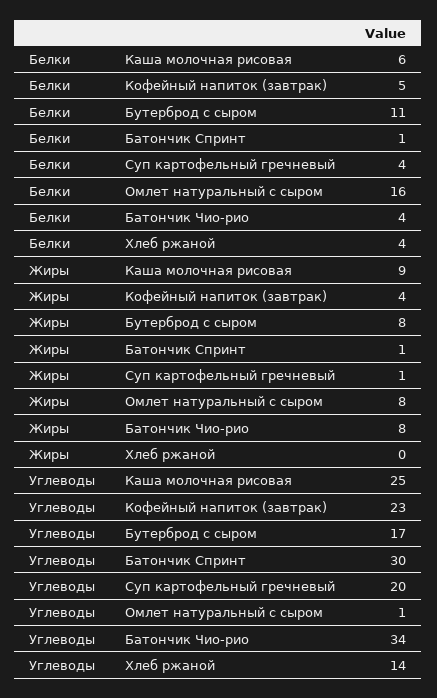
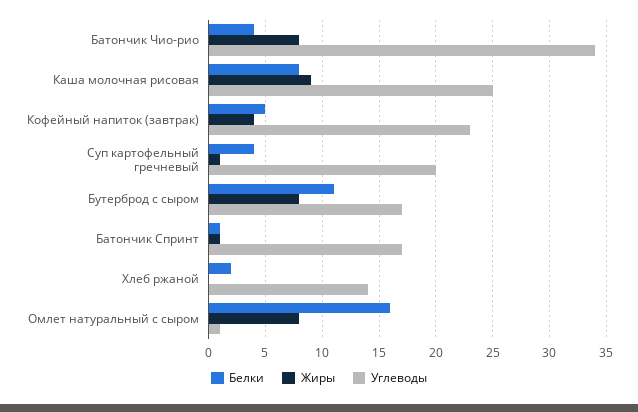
  {
    "Белки": {
-     "Каша молочная рисовая": 6,
+     "Каша молочная рисовая": 8,
      "Кофейный напиток (завтрак)": 5,
      "Бутерброд с сыром": 11,
      "Батончик Спринт": 1,
      "Суп картофельный гречневый": 4,
      "Омлет натуральный с сыром": 16,
      "Батончик Чио-рио": 4,
-     "Хлеб ржаной": 4
+     "Хлеб ржаной": 2
    },
    "Жиры": {
      "Каша молочная рисовая": 9,
      "Кофейный напиток (завтрак)": 4,
      "Бутерброд с сыром": 8,
      "Батончик Спринт": 1,
      "Суп картофельный гречневый": 1,
      "Омлет натуральный с сыром": 8,
      "Батончик Чио-рио": 8,
      "Хлеб ржаной": 0
    },
    "Углеводы": {
      "Каша молочная рисовая": 25,
      "Кофейный напиток (завтрак)": 23,
      "Бутерброд с сыром": 17,
-     "Батончик Спринт": 30,
+     "Батончик Спринт": 17,
      "Суп картофельный гречневый": 20,
      "Омлет натуральный с сыром": 1,
      "Батончик Чио-рио": 34,
      "Хлеб ржаной": 14
    }
  }

